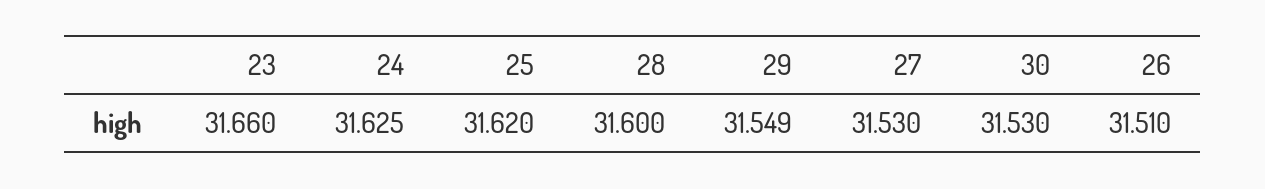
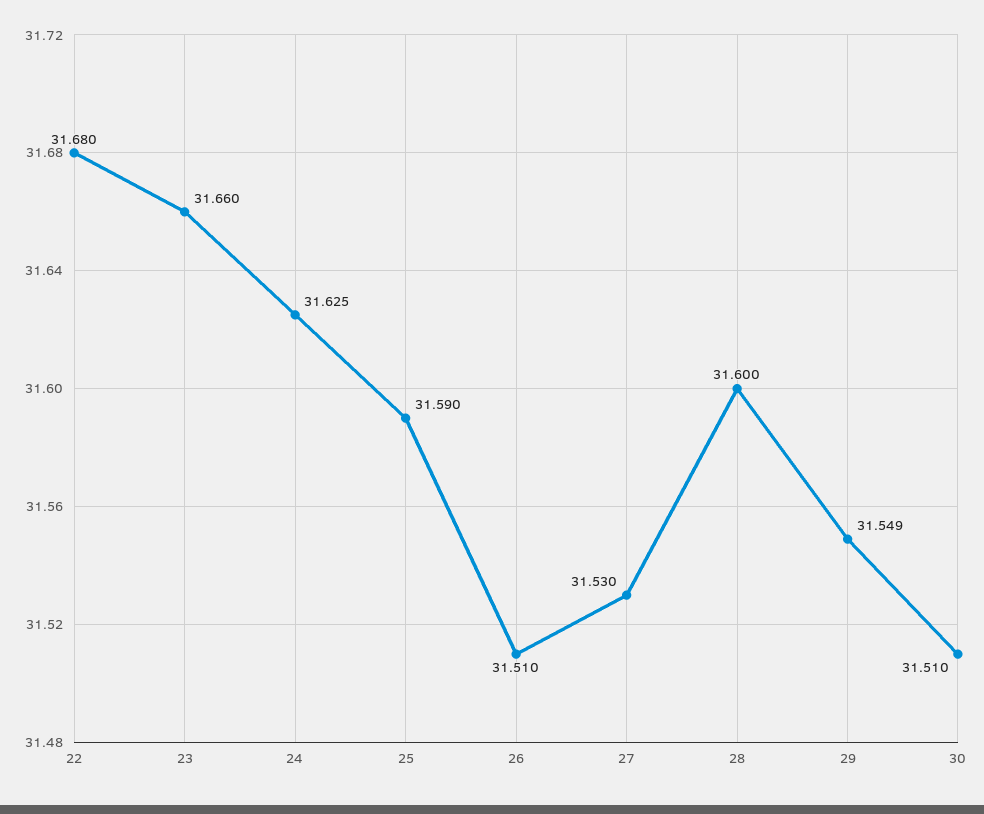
  {
    "23": 31.66,
    "24": 31.625,
-   "25": 31.62,
+   "25": 31.59,
    "28": 31.6,
    "29": 31.549,
    "27": 31.53,
-   "30": 31.53,
+   "30": 31.51,
-   "26": 31.51
+   "26": 31.51,
+   "22": 31.68
  }

